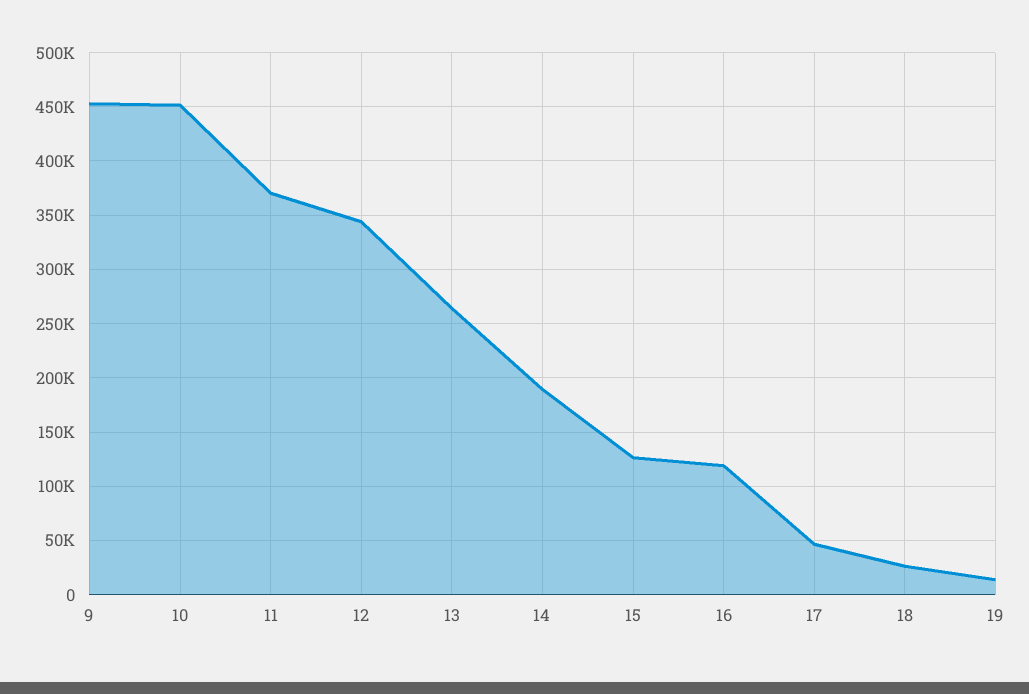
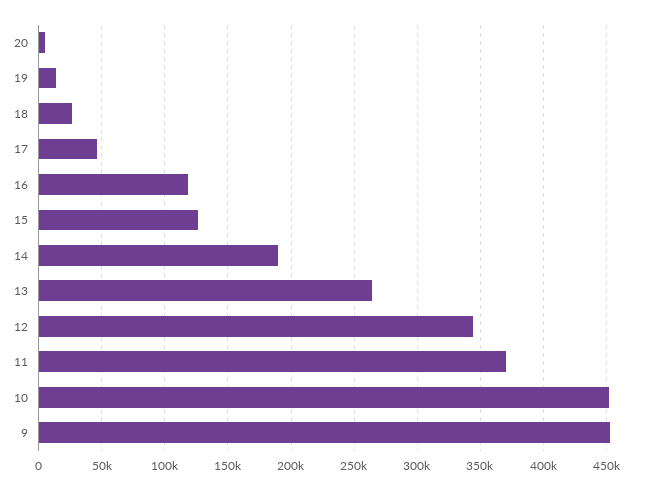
  {
    "9": 455000,
    "10": 450000,
    "11": 370000,
    "12": 345000,
    "13": 265000,
    "14": 190000,
    "15": 125000,
    "16": 120000,
    "17": 45000,
    "18": 25000,
-   "19": 15000
+   "19": 15000,
+   "20": 5000
  }

